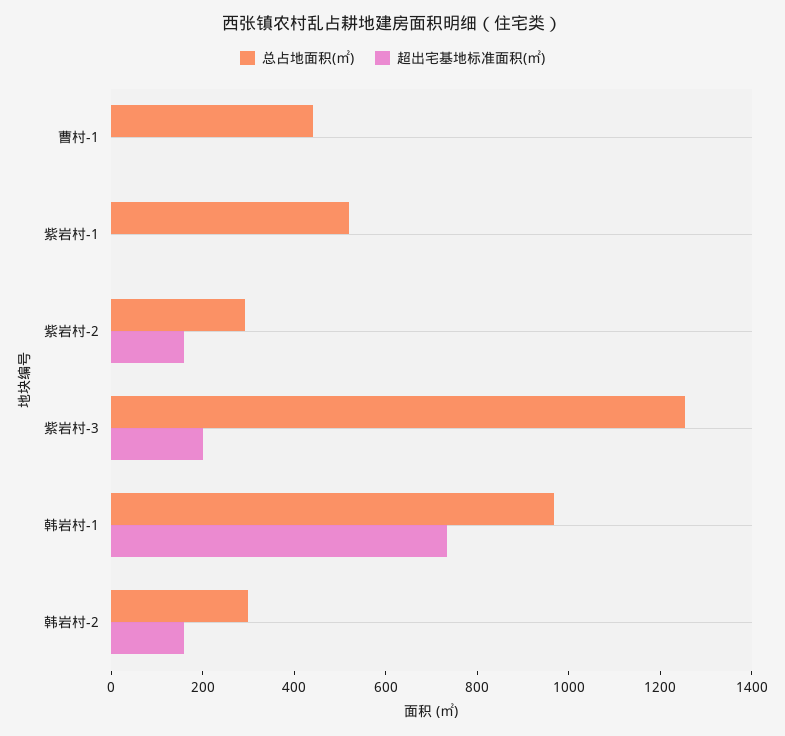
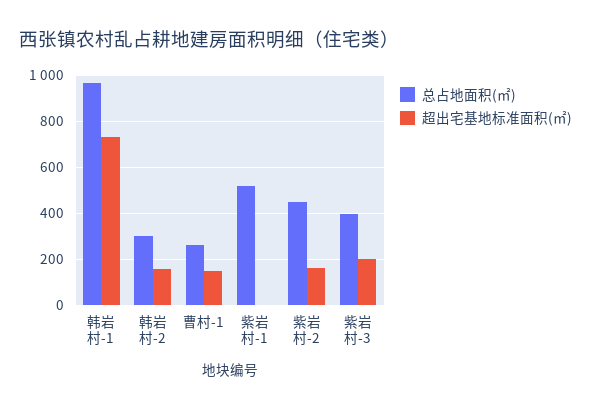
  {
    "总占地面积(㎡)": {
-     "曹村-1": 450,
+     "曹村-1": 250,
      "紫岩村-1": 500,
-     "紫岩村-2": 300,
+     "紫岩村-2": 450,
-     "紫岩村-3": 1250,
+     "紫岩村-3": 400,
      "韩岩村-1": 950,
      "韩岩村-2": 300
    },
    "超出宅基地标准面积(㎡)": {
-     "曹村-1": 0,
+     "曹村-1": 150,
      "紫岩村-1": 0,
      "紫岩村-2": 150,
      "紫岩村-3": 200,
      "韩岩村-1": 750,
      "韩岩村-2": 150
    }
  }

